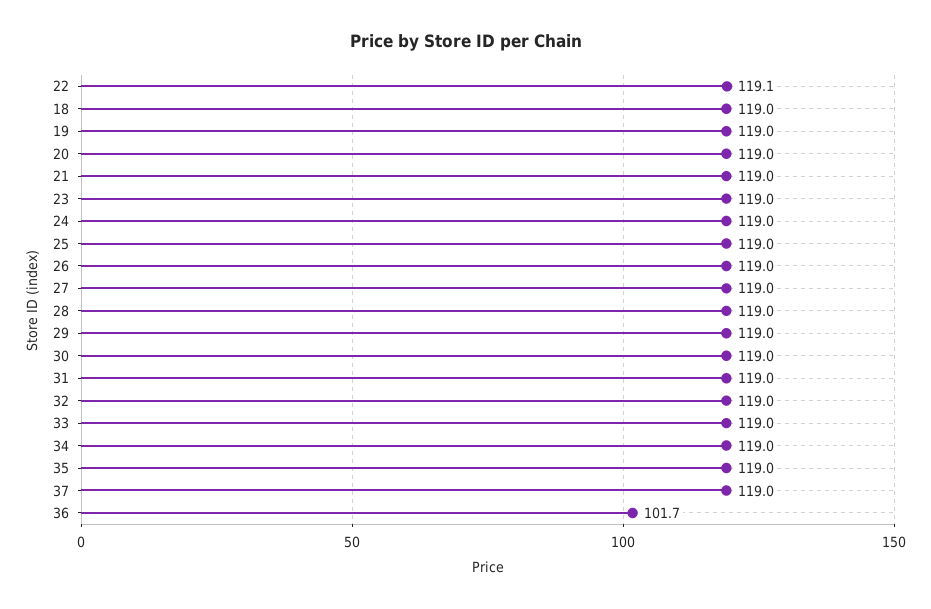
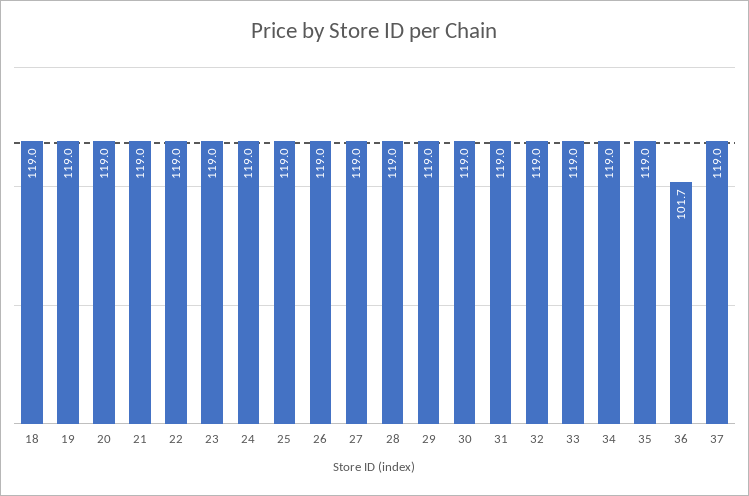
  {
-   "22": 119.1,
+   "22": 119,
    "18": 119,
    "19": 119,
    "20": 119,
    "21": 119,
    "23": 119,
    "24": 119,
    "25": 119,
    "26": 119,
    "27": 119,
    "28": 119,
    "29": 119,
    "30": 119,
    "31": 119,
    "32": 119,
    "33": 119,
    "34": 119,
    "35": 119,
    "37": 119,
    "36": 101.7
  }

